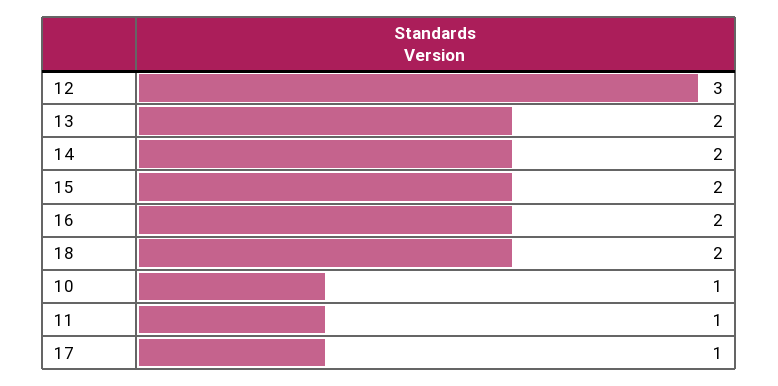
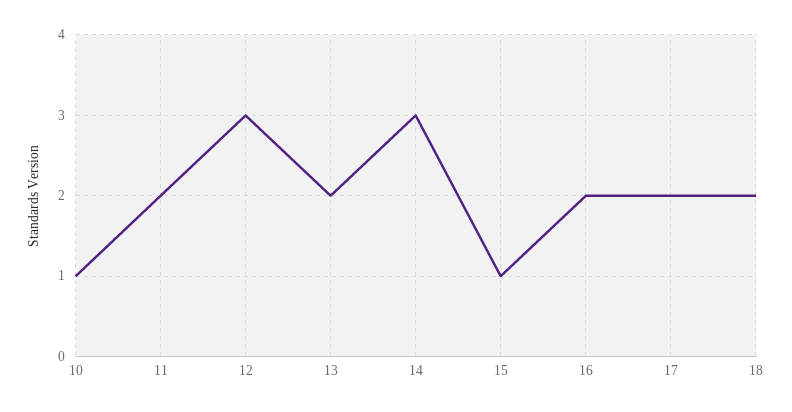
  {
    "12": 3,
    "13": 2,
-   "14": 2,
+   "14": 3,
-   "15": 2,
+   "15": 1,
    "16": 2,
    "18": 2,
    "10": 1,
-   "11": 1,
+   "11": 2,
-   "17": 1
+   "17": 2
  }

